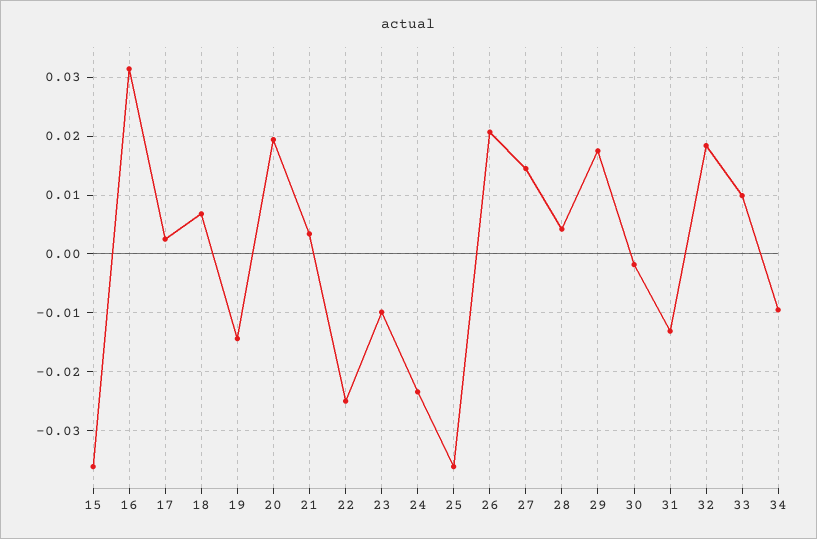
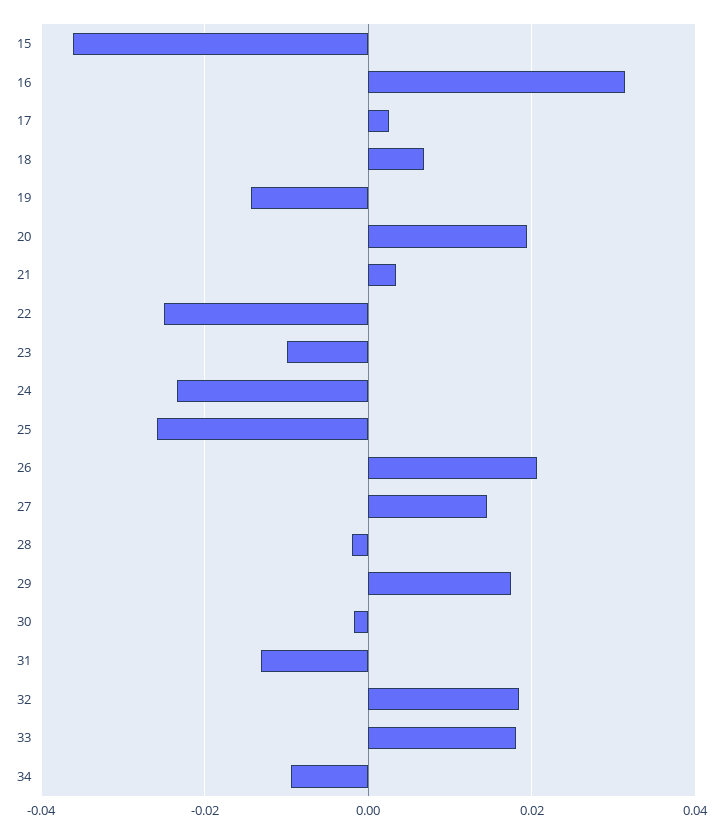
  {
    "15": -0.036,
    "16": 0.032,
    "17": 0.002,
    "18": 0.006,
    "19": -0.014,
    "20": 0.02,
    "21": 0.004,
    "22": -0.026,
    "23": -0.01,
    "24": -0.024,
-   "25": -0.036,
+   "25": -0.026,
    "26": 0.02,
    "27": 0.014,
-   "28": 0.004,
+   "28": -0.002,
    "29": 0.018,
    "30": -0.002,
    "31": -0.014,
    "32": 0.018,
-   "33": 0.01,
+   "33": 0.018,
    "34": -0.01
  }

